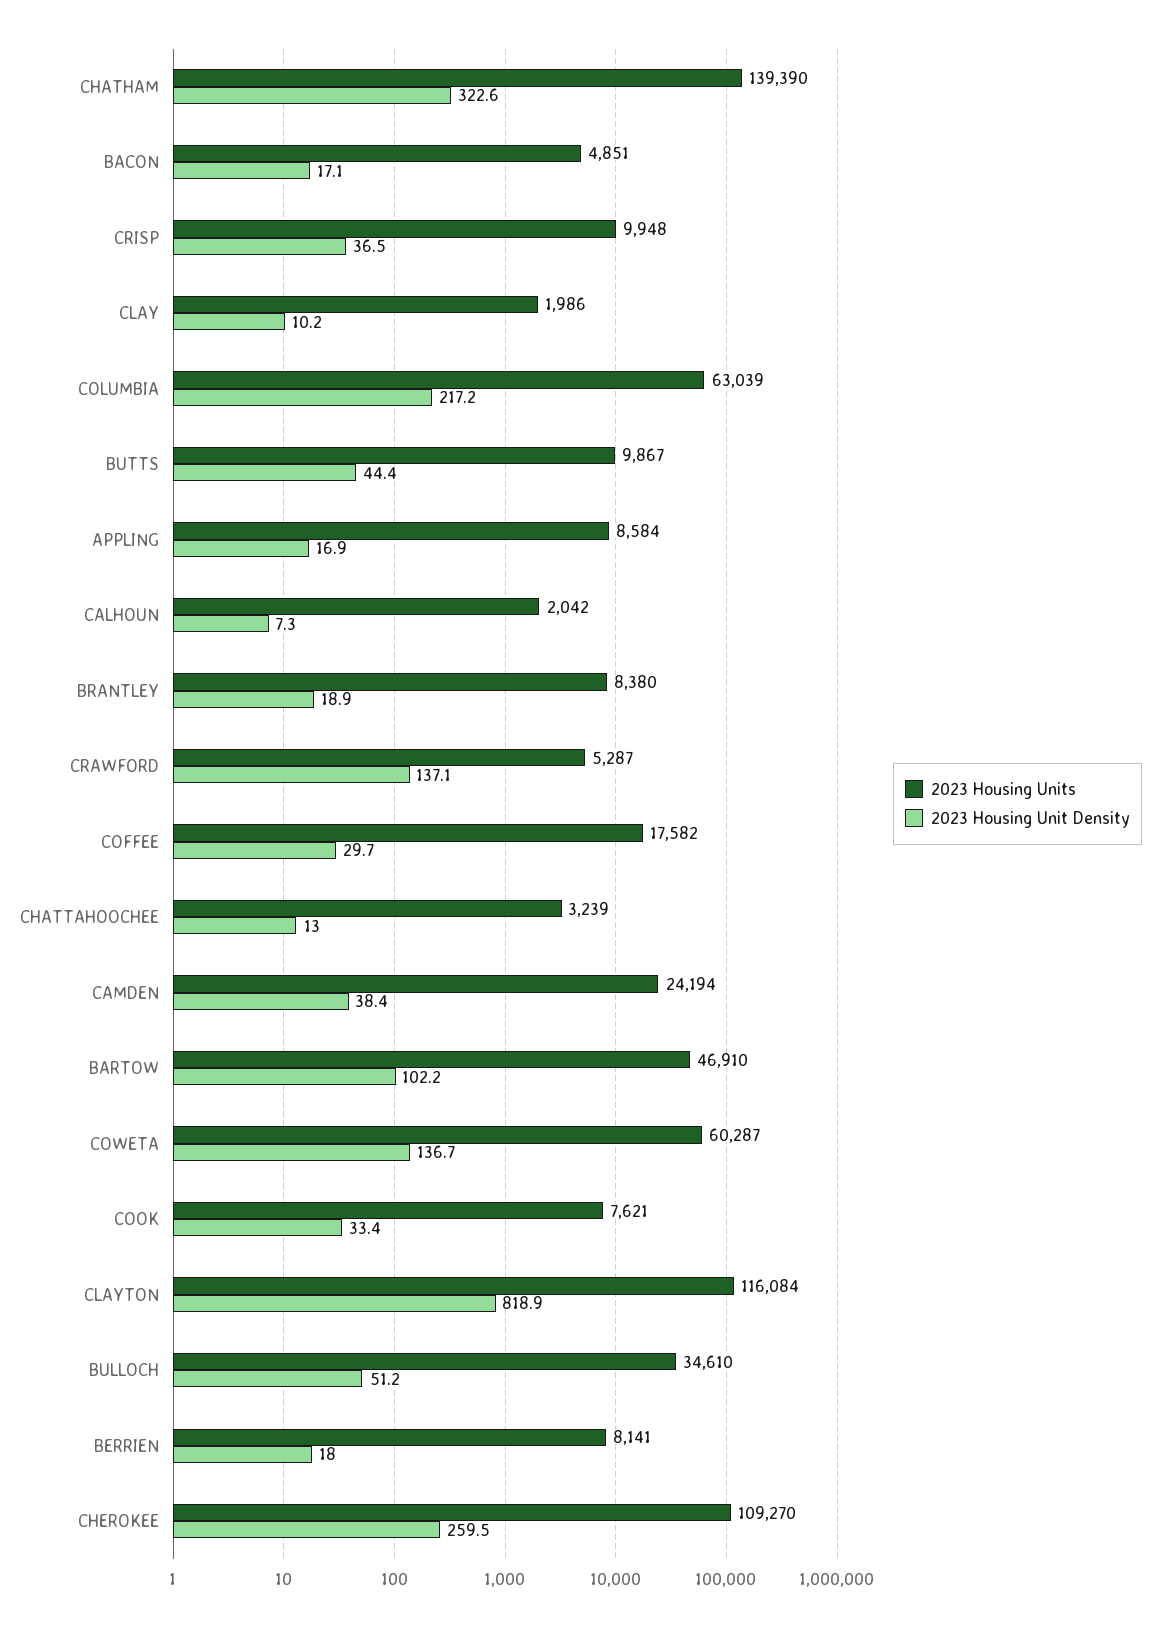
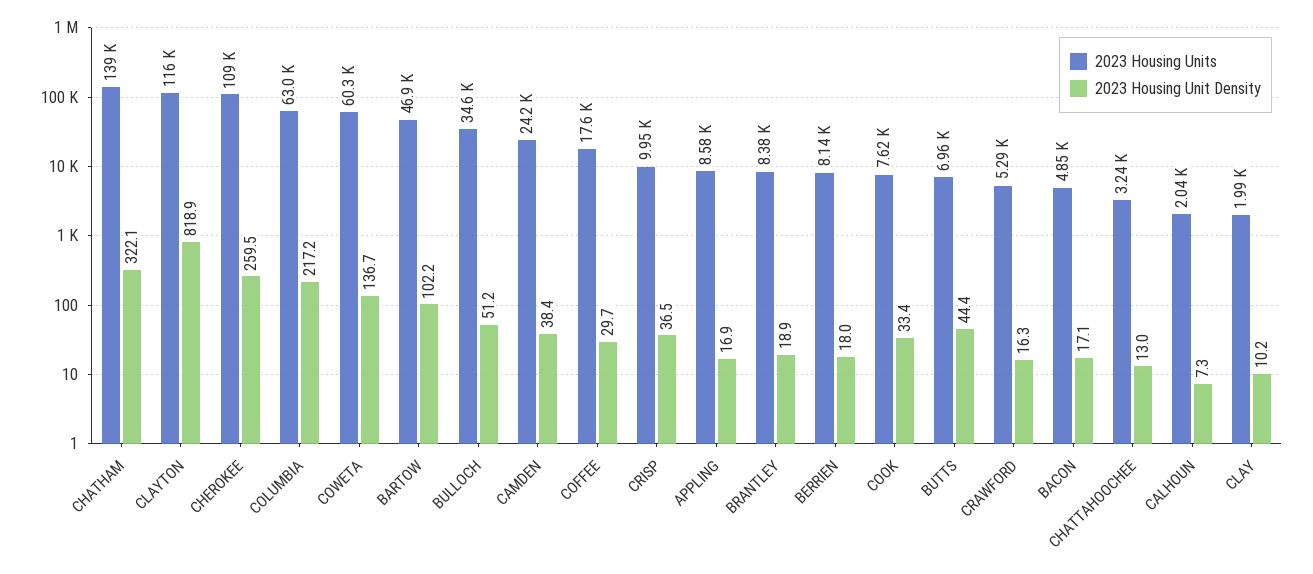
  {
    "2023 Housing Units": {
      "CHATHAM": 139390,
      "BACON": 4851,
      "CRISP": 9948,
      "CLAY": 1986,
      "COLUMBIA": 63039,
-     "BUTTS": 9867,
+     "BUTTS": 6960,
      "APPLING": 8584,
      "CALHOUN": 2042,
      "BRANTLEY": 8380,
      "CRAWFORD": 5287,
      "COFFEE": 17582,
      "CHATTAHOOCHEE": 3239,
      "CAMDEN": 24194,
      "BARTOW": 46910,
      "COWETA": 60287,
      "COOK": 7621,
      "CLAYTON": 116084,
      "BULLOCH": 34610,
      "BERRIEN": 8141,
      "CHEROKEE": 109270
    },
    "2023 Housing Unit Density": {
-     "CHATHAM": 322.6,
+     "CHATHAM": 322.1,
      "BACON": 17.1,
      "CRISP": 36.5,
      "CLAY": 10.2,
      "COLUMBIA": 217.2,
      "BUTTS": 44.4,
      "APPLING": 16.9,
      "CALHOUN": 7.3,
      "BRANTLEY": 18.9,
-     "CRAWFORD": 137.1,
+     "CRAWFORD": 16.3,
      "COFFEE": 29.7,
      "CHATTAHOOCHEE": 13,
      "CAMDEN": 38.4,
      "BARTOW": 102.2,
      "COWETA": 136.7,
      "COOK": 33.4,
      "CLAYTON": 818.9,
      "BULLOCH": 51.2,
      "BERRIEN": 18,
      "CHEROKEE": 259.5
    }
  }

